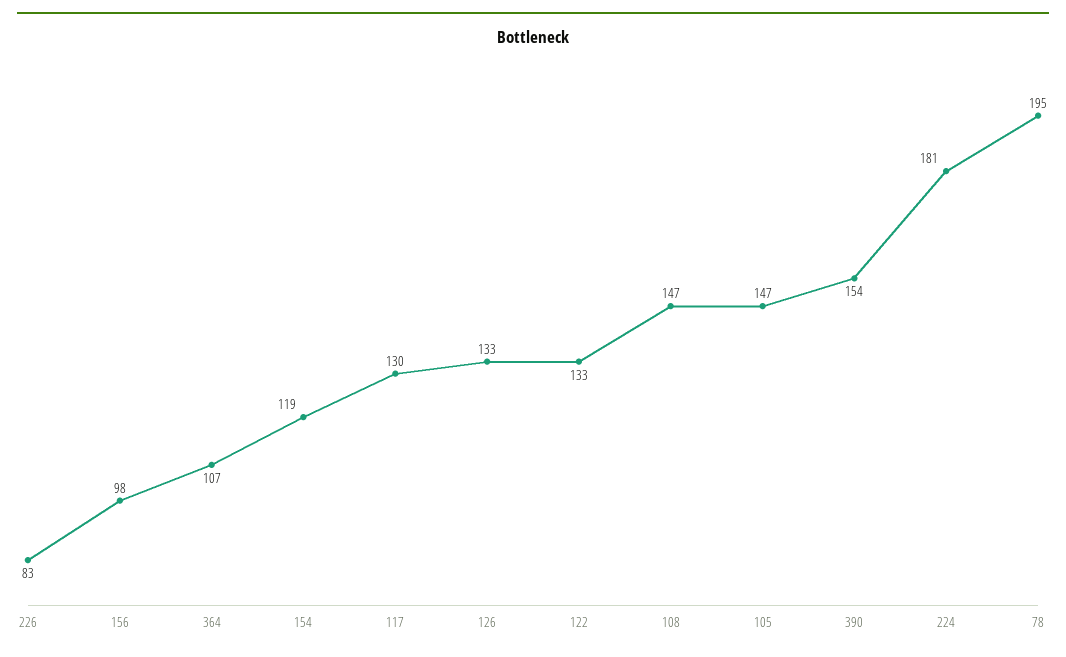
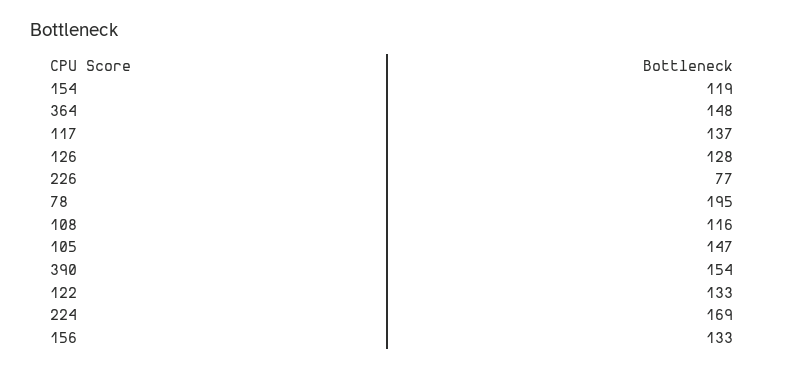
  {
-   "226": 83,
+   "226": 77,
-   "156": 98,
+   "156": 133,
-   "364": 107,
+   "364": 148,
    "154": 119,
-   "117": 130,
+   "117": 137,
-   "126": 133,
+   "126": 128,
    "122": 133,
-   "108": 147,
+   "108": 116,
    "105": 147,
    "390": 154,
-   "224": 181,
+   "224": 169,
    "78": 195
  }

